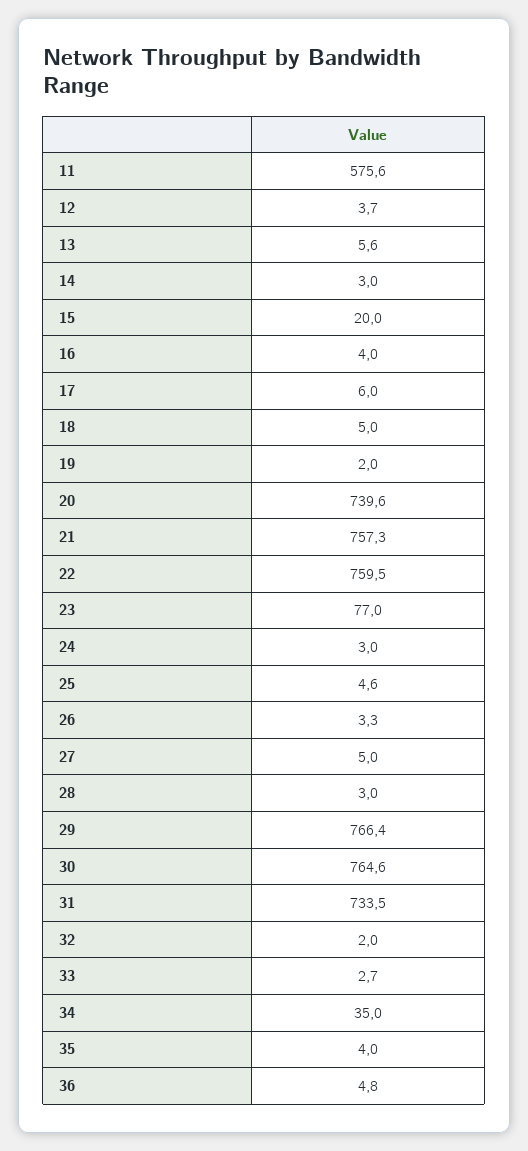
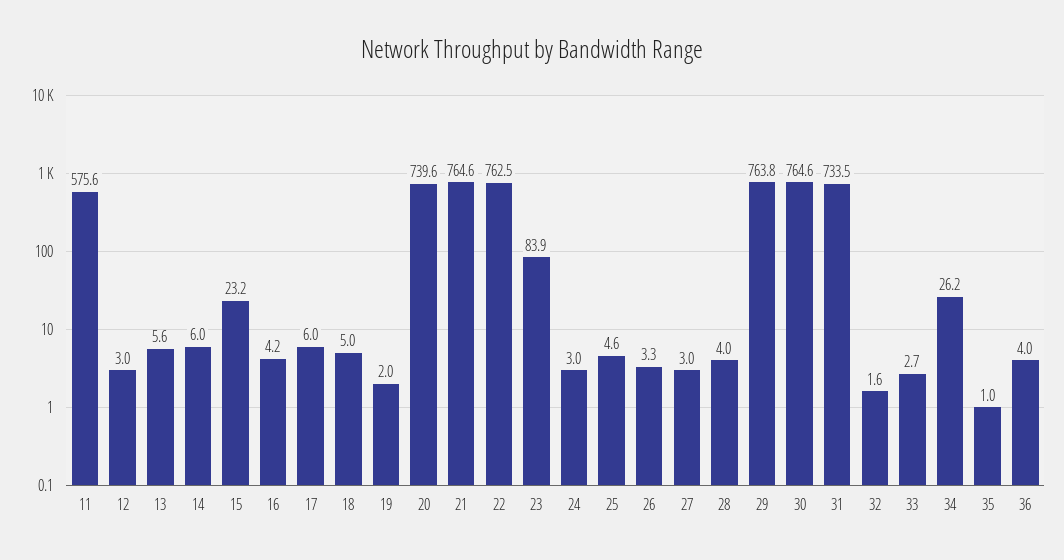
  {
    "11": 575.6,
-   "12": 3.7,
+   "12": 3,
    "13": 5.6,
-   "14": 3,
+   "14": 6,
-   "15": 20,
+   "15": 23.2,
-   "16": 4,
+   "16": 4.2,
    "17": 6,
    "18": 5,
    "19": 2,
    "20": 739.6,
-   "21": 757.3,
+   "21": 764.6,
-   "22": 759.5,
+   "22": 762.5,
-   "23": 77,
+   "23": 83.9,
    "24": 3,
    "25": 4.6,
    "26": 3.3,
-   "27": 5,
+   "27": 3,
-   "28": 3,
+   "28": 4,
-   "29": 766.4,
+   "29": 763.8,
    "30": 764.6,
    "31": 733.5,
-   "32": 2,
+   "32": 1.6,
    "33": 2.7,
-   "34": 35,
+   "34": 26.2,
-   "35": 4,
+   "35": 1,
-   "36": 4.8
+   "36": 4
  }

